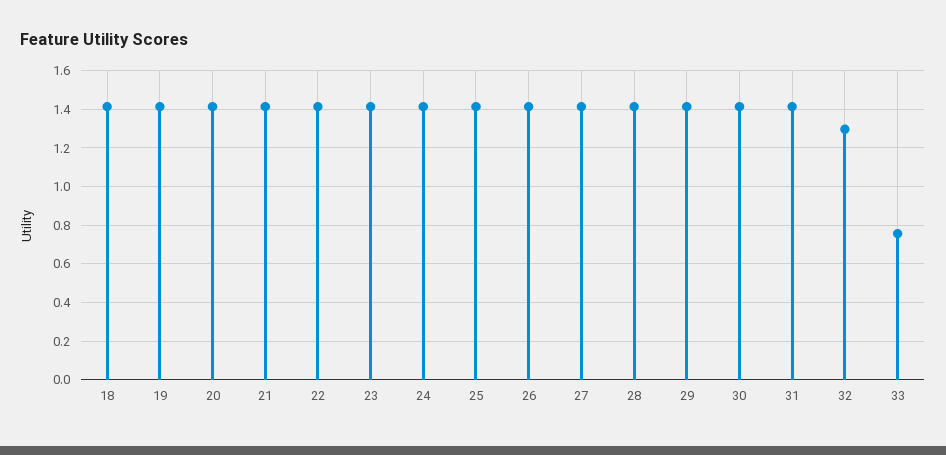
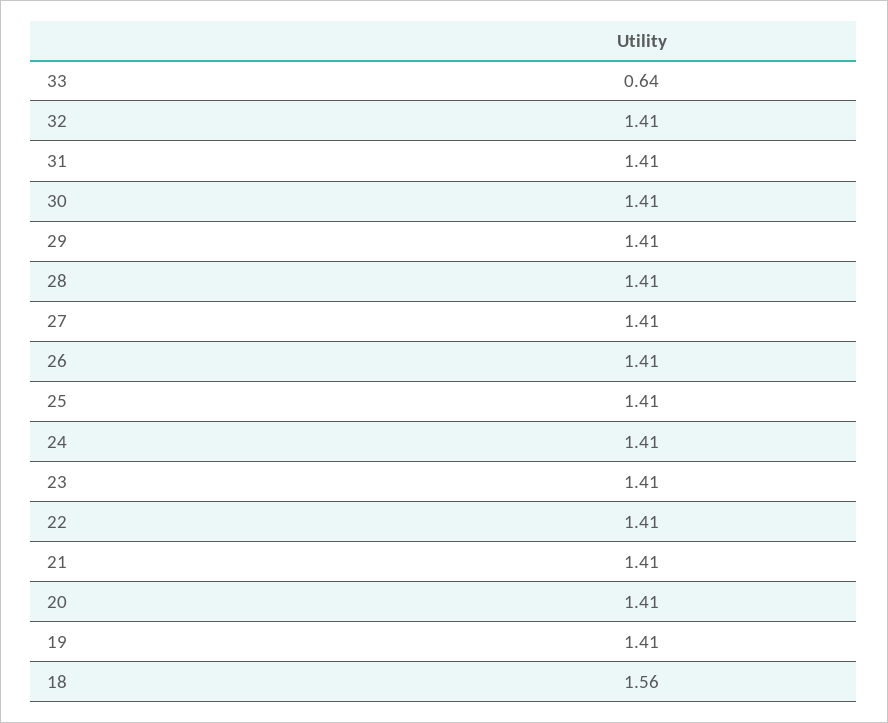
  {
-   "18": 1.4,
+   "18": 1.56,
    "19": 1.41,
    "20": 1.41,
    "21": 1.41,
    "22": 1.41,
    "23": 1.41,
    "24": 1.41,
    "25": 1.41,
    "26": 1.41,
    "27": 1.41,
    "28": 1.41,
    "29": 1.41,
    "30": 1.41,
    "31": 1.41,
-   "32": 1.3,
+   "32": 1.41,
-   "33": 0.75
+   "33": 0.64
  }

